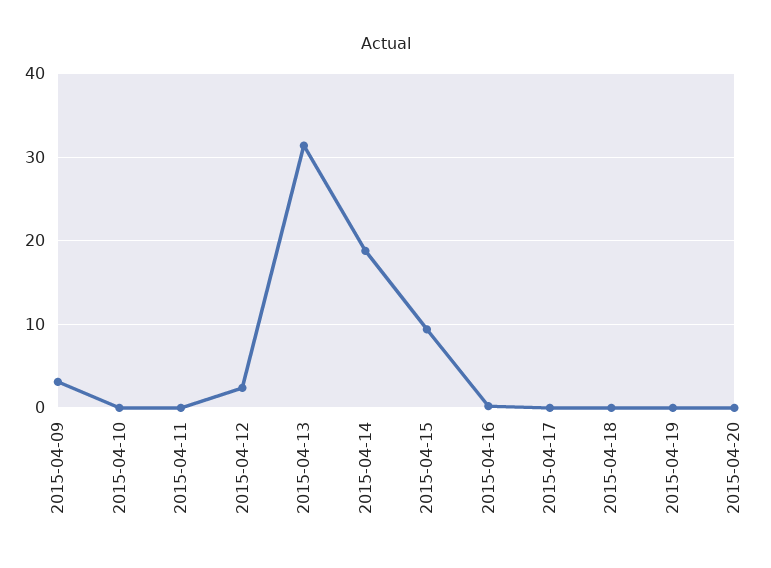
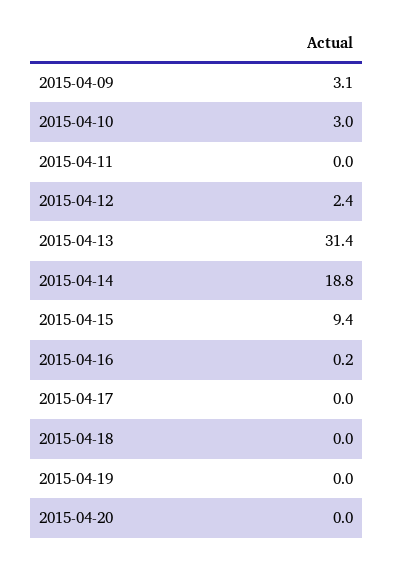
  {
    "2015-04-09": 3.1,
-   "2015-04-10": 0,
+   "2015-04-10": 3,
    "2015-04-11": 0,
    "2015-04-12": 2.4,
    "2015-04-13": 31.4,
    "2015-04-14": 18.8,
    "2015-04-15": 9.4,
    "2015-04-16": 0.2,
    "2015-04-17": 0,
    "2015-04-18": 0,
    "2015-04-19": 0,
    "2015-04-20": 0
  }

